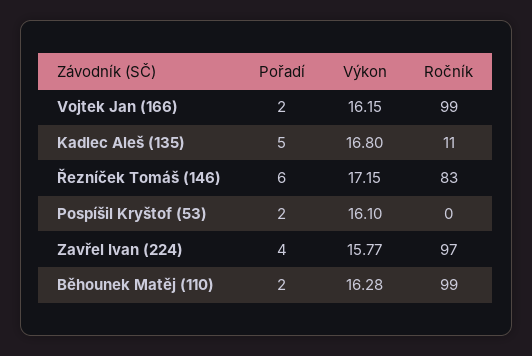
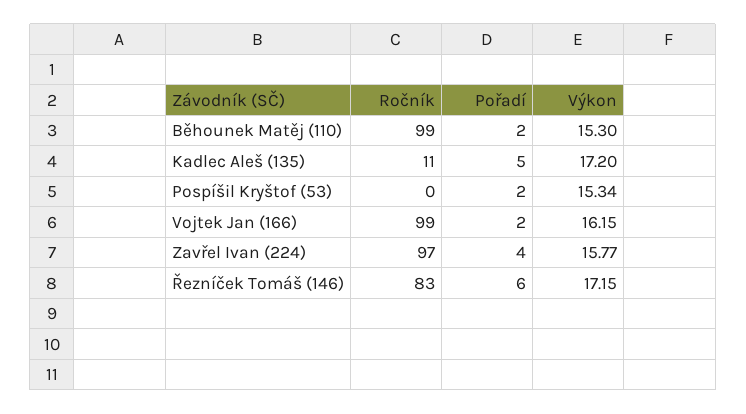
  {
    "Pořadí": {
      "Vojtek Jan (166)": 2,
      "Kadlec Aleš (135)": 5,
      "Řezníček Tomáš (146)": 6,
      "Pospíšil Kryštof (53)": 2,
      "Zavřel Ivan (224)": 4,
      "Běhounek Matěj (110)": 2
    },
    "Výkon": {
      "Vojtek Jan (166)": 16.15,
-     "Kadlec Aleš (135)": 16.8,
+     "Kadlec Aleš (135)": 17.2,
      "Řezníček Tomáš (146)": 17.15,
-     "Pospíšil Kryštof (53)": 16.1,
+     "Pospíšil Kryštof (53)": 15.34,
      "Zavřel Ivan (224)": 15.77,
-     "Běhounek Matěj (110)": 16.28
+     "Běhounek Matěj (110)": 15.3
    },
    "Ročník": {
      "Vojtek Jan (166)": 99,
      "Kadlec Aleš (135)": 11,
      "Řezníček Tomáš (146)": 83,
      "Pospíšil Kryštof (53)": 0,
      "Zavřel Ivan (224)": 97,
      "Běhounek Matěj (110)": 99
    }
  }

